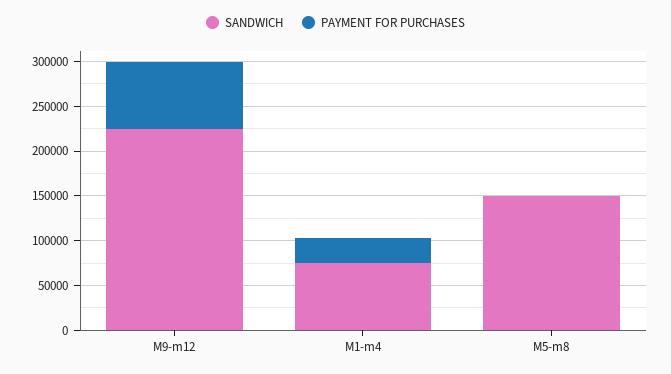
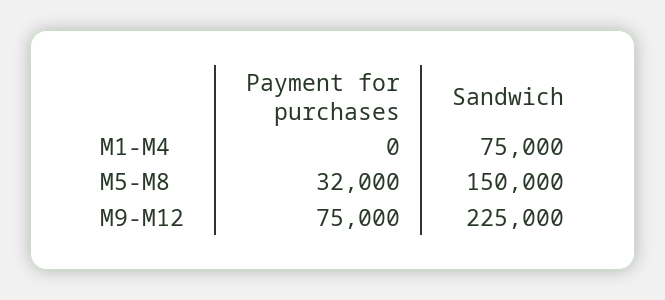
  {
    "SANDWICH": {
      "M9-m12": 225000,
      "M1-m4": 75000,
      "M5-m8": 150000
    },
    "PAYMENT FOR PURCHASES": {
      "M9-m12": 75000,
-     "M1-m4": 30000,
+     "M1-m4": 0,
-     "M5-m8": 0
+     "M5-m8": 32000
    }
  }

